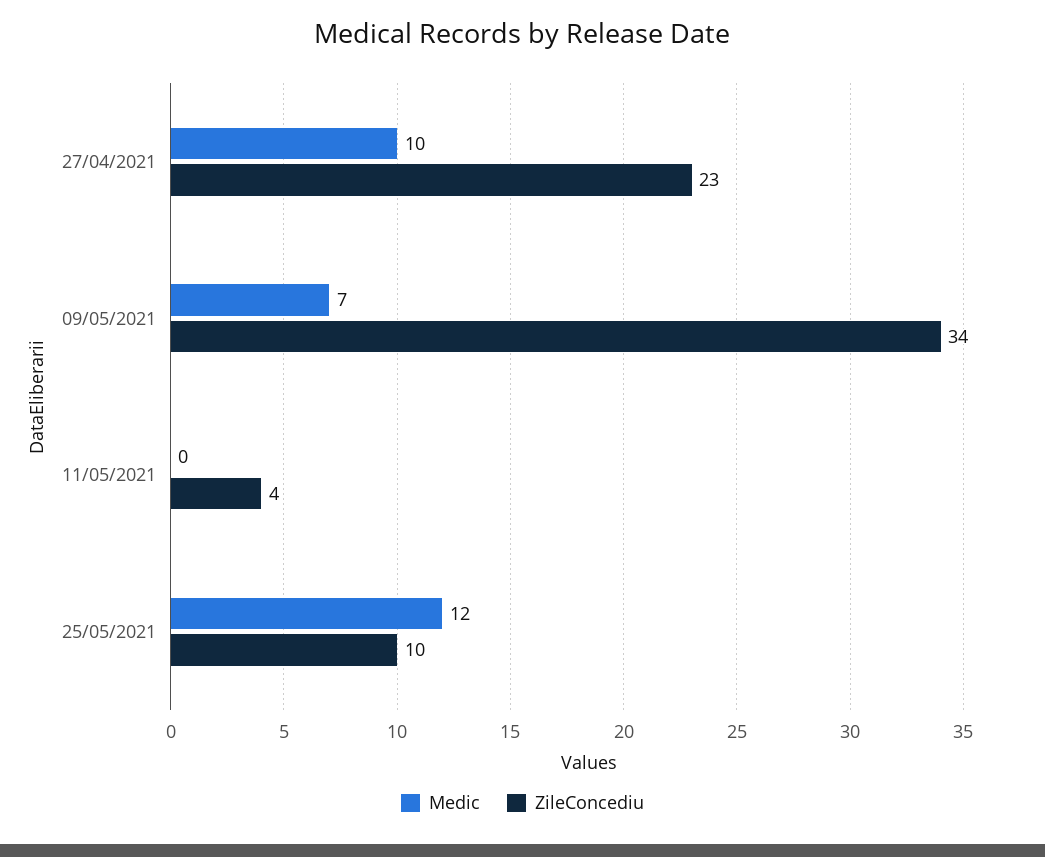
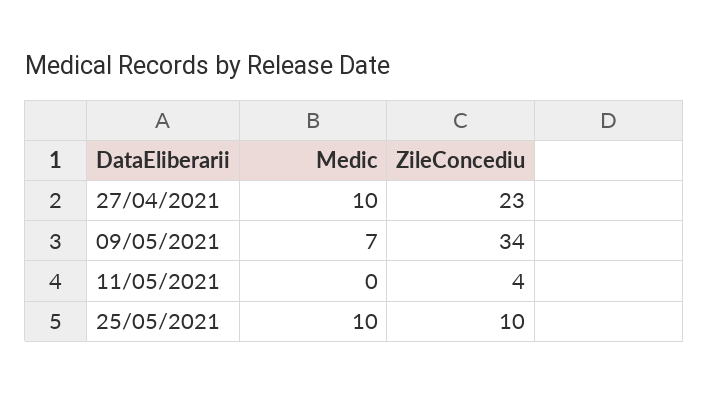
  {
    "Medic": {
      "27/04/2021": 10,
      "09/05/2021": 7,
      "11/05/2021": 0,
-     "25/05/2021": 12
+     "25/05/2021": 10
    },
    "ZileConcediu": {
      "27/04/2021": 23,
      "09/05/2021": 34,
      "11/05/2021": 4,
      "25/05/2021": 10
    }
  }

